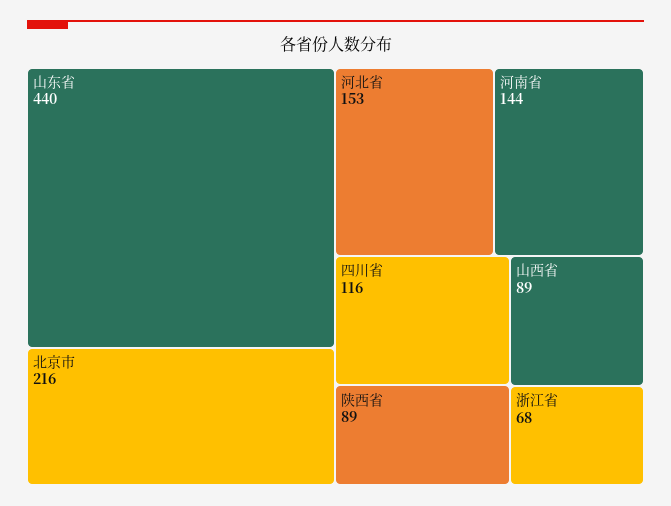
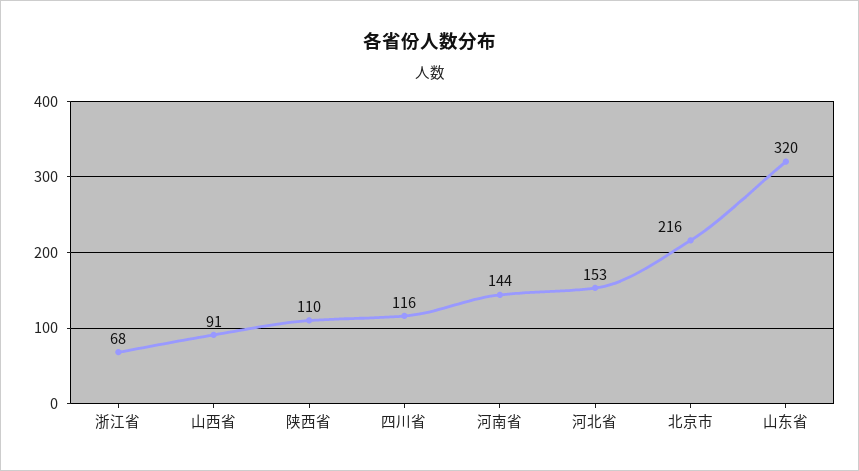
  {
-   "山东省": 440,
+   "山东省": 320,
    "北京市": 216,
    "河北省": 153,
    "河南省": 144,
    "四川省": 116,
-   "陕西省": 89,
+   "陕西省": 110,
-   "山西省": 89,
+   "山西省": 91,
    "浙江省": 68
  }

